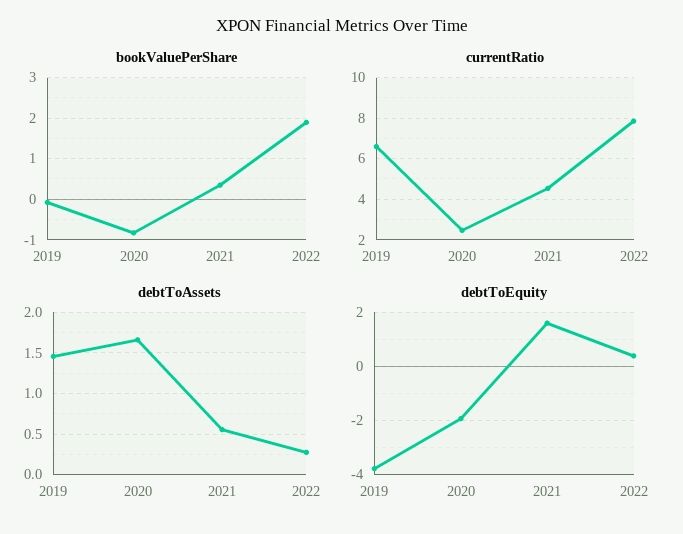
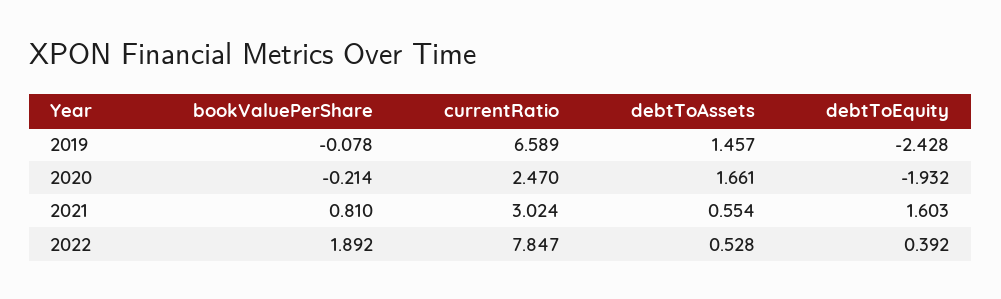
  {
    "bookValuePerShare": {
      "2019": -0.078,
-     "2020": -0.8,
+     "2020": -0.214,
-     "2021": 0.4,
+     "2021": 0.81,
      "2022": 1.892
    },
    "currentRatio": {
      "2019": 6.589,
      "2020": 2.47,
-     "2021": 4.5,
+     "2021": 3.024,
      "2022": 7.847
    },
    "debtToAssets": {
      "2019": 1.457,
      "2020": 1.661,
      "2021": 0.554,
-     "2022": 0.3
+     "2022": 0.528
    },
    "debtToEquity": {
-     "2019": -3.75,
+     "2019": -2.428,
      "2020": -1.932,
      "2021": 1.603,
      "2022": 0.392
    }
  }

